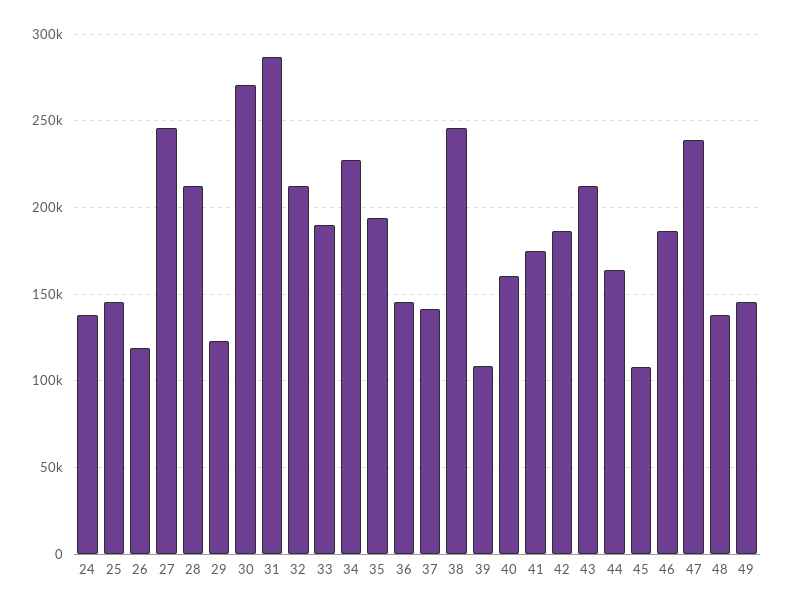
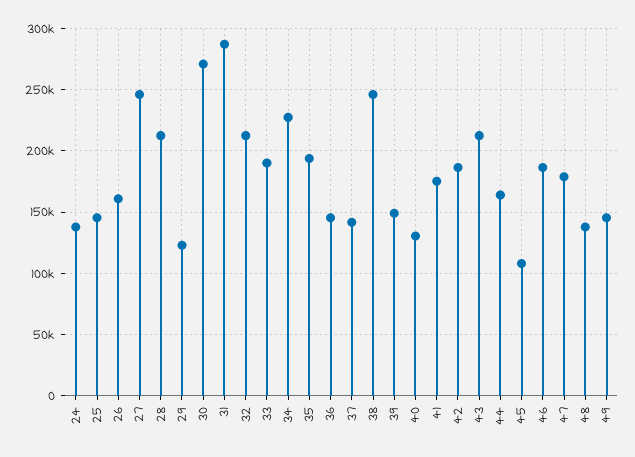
  {
    "24": 140000,
    "25": 145000,
-   "26": 120000,
+   "26": 160000,
    "27": 245000,
    "28": 210000,
    "29": 125000,
    "30": 270000,
    "31": 285000,
    "32": 210000,
    "33": 190000,
    "34": 225000,
    "35": 195000,
    "36": 145000,
    "37": 140000,
    "38": 245000,
-   "39": 110000,
+   "39": 150000,
-   "40": 160000,
+   "40": 130000,
    "41": 175000,
    "42": 185000,
    "43": 210000,
    "44": 165000,
    "45": 110000,
    "46": 185000,
-   "47": 240000,
+   "47": 180000,
    "48": 140000,
    "49": 145000
  }

